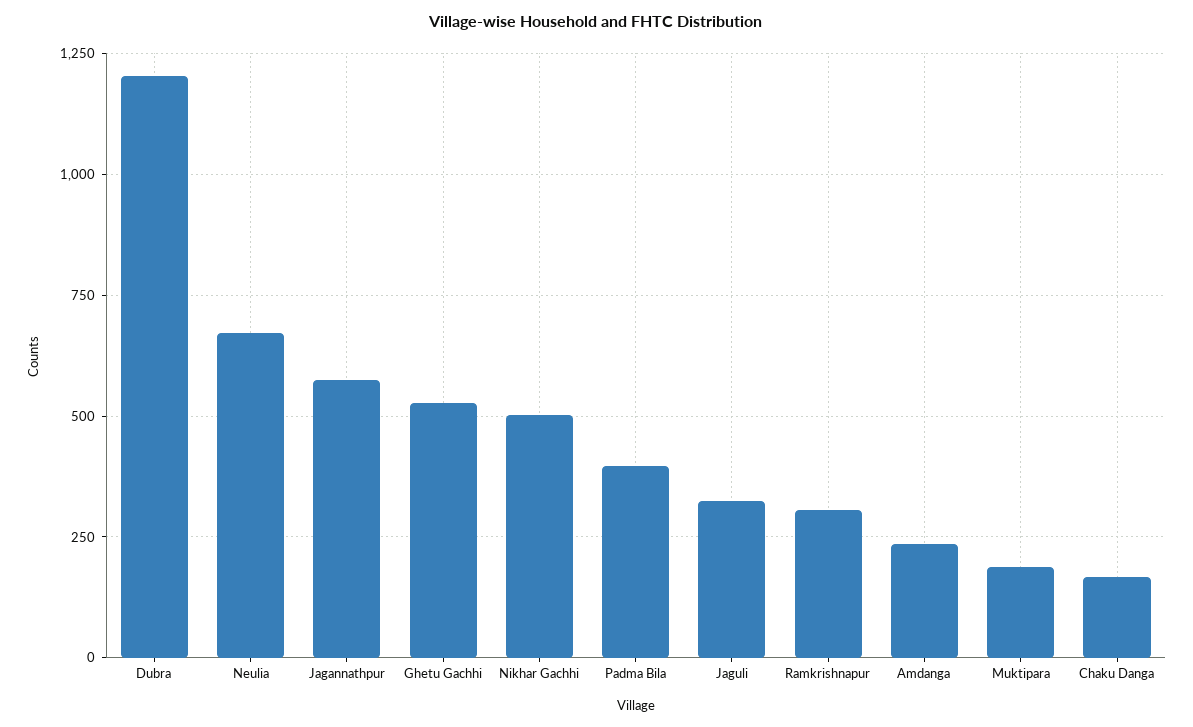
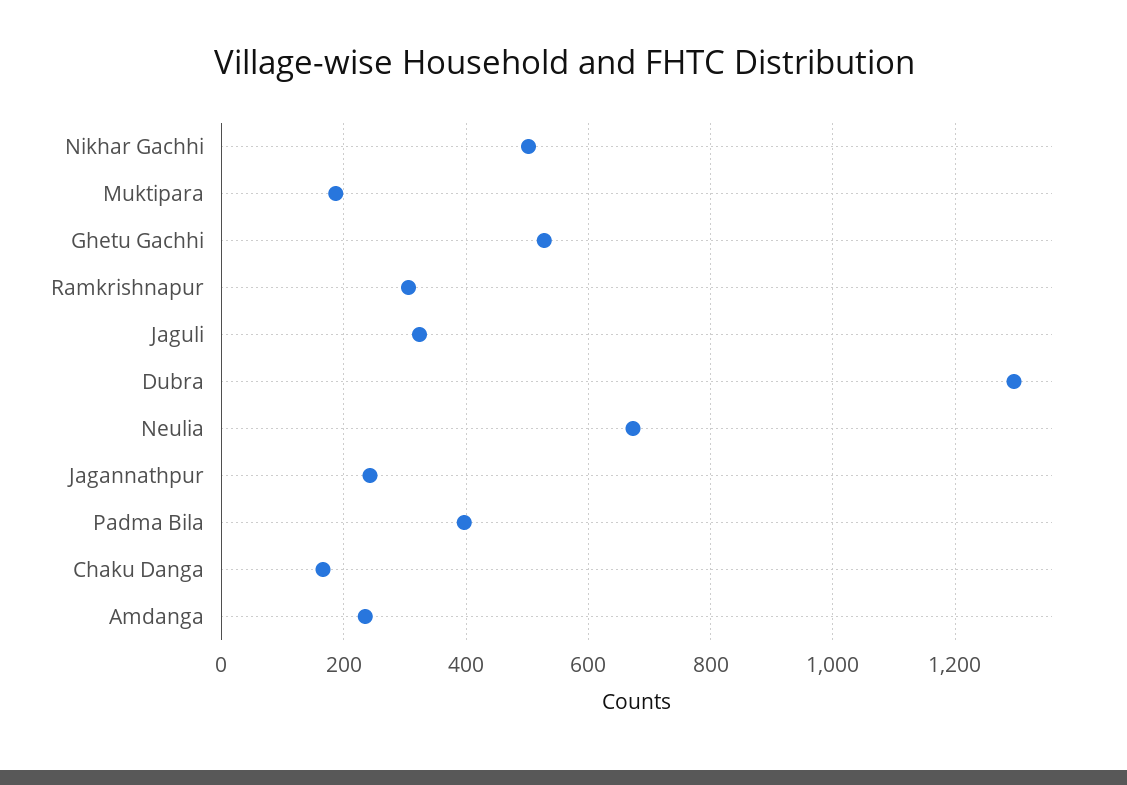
  {
-   "Dubra": 1200,
+   "Dubra": 1300,
    "Neulia": 680,
-   "Jagannathpur": 575,
+   "Jagannathpur": 240,
    "Ghetu Gachhi": 520,
    "Nikhar Gachhi": 500,
    "Padma Bila": 400,
    "Jaguli": 320,
    "Ramkrishnapur": 300,
    "Amdanga": 240,
    "Muktipara": 180,
    "Chaku Danga": 160
  }

